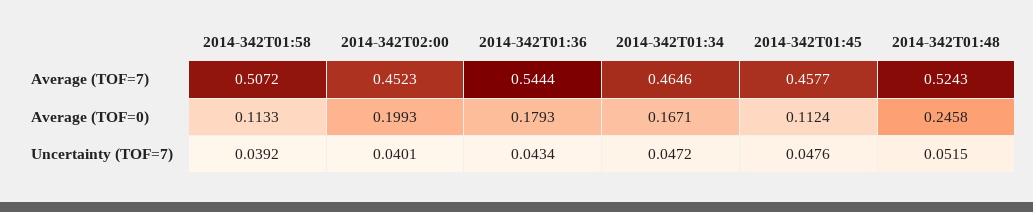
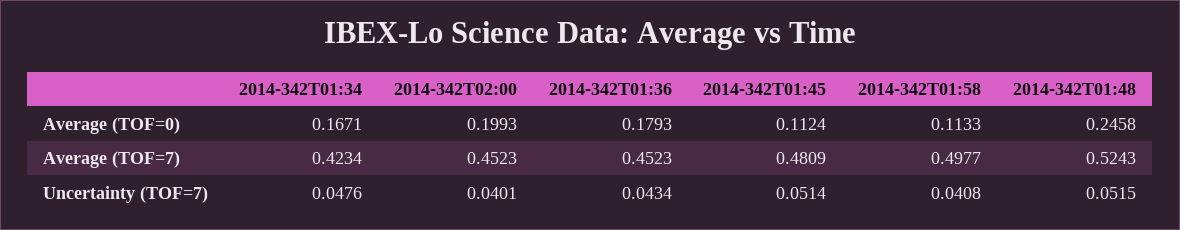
  {
    "2014-342T01:58": {
-     "Average (TOF=7)": 0.5072,
+     "Average (TOF=7)": 0.4977,
      "Average (TOF=0)": 0.1133,
-     "Uncertainty (TOF=7)": 0.0392
+     "Uncertainty (TOF=7)": 0.0408
    },
    "2014-342T02:00": {
      "Average (TOF=7)": 0.4523,
      "Average (TOF=0)": 0.1993,
      "Uncertainty (TOF=7)": 0.0401
    },
    "2014-342T01:36": {
-     "Average (TOF=7)": 0.5444,
+     "Average (TOF=7)": 0.4523,
      "Average (TOF=0)": 0.1793,
      "Uncertainty (TOF=7)": 0.0434
    },
    "2014-342T01:34": {
-     "Average (TOF=7)": 0.4646,
+     "Average (TOF=7)": 0.4234,
      "Average (TOF=0)": 0.1671,
-     "Uncertainty (TOF=7)": 0.0472
+     "Uncertainty (TOF=7)": 0.0476
    },
    "2014-342T01:45": {
-     "Average (TOF=7)": 0.4577,
+     "Average (TOF=7)": 0.4809,
      "Average (TOF=0)": 0.1124,
-     "Uncertainty (TOF=7)": 0.0476
+     "Uncertainty (TOF=7)": 0.0514
    },
    "2014-342T01:48": {
      "Average (TOF=7)": 0.5243,
      "Average (TOF=0)": 0.2458,
      "Uncertainty (TOF=7)": 0.0515
    }
  }

